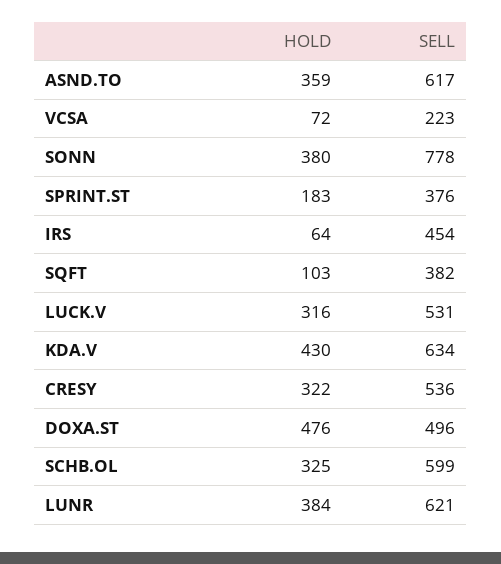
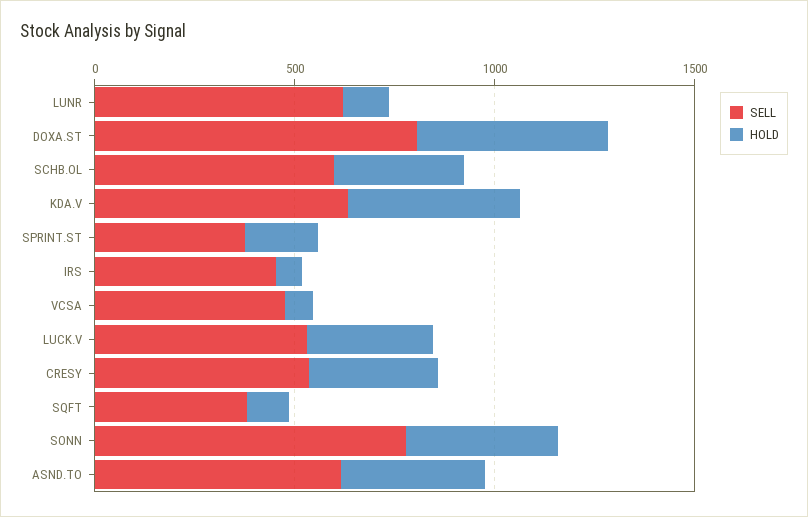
  {
    "HOLD": {
      "ASND.TO": 359,
      "VCSA": 72,
      "SONN": 380,
      "SPRINT.ST": 183,
      "IRS": 64,
      "SQFT": 103,
      "LUCK.V": 316,
      "KDA.V": 430,
      "CRESY": 322,
      "DOXA.ST": 476,
      "SCHB.OL": 325,
-     "LUNR": 384
+     "LUNR": 100
    },
    "SELL": {
      "ASND.TO": 617,
-     "VCSA": 223,
+     "VCSA": 500,
      "SONN": 778,
      "SPRINT.ST": 376,
      "IRS": 454,
      "SQFT": 382,
      "LUCK.V": 531,
      "KDA.V": 634,
      "CRESY": 536,
-     "DOXA.ST": 496,
+     "DOXA.ST": 800,
      "SCHB.OL": 599,
      "LUNR": 621
    }
  }

